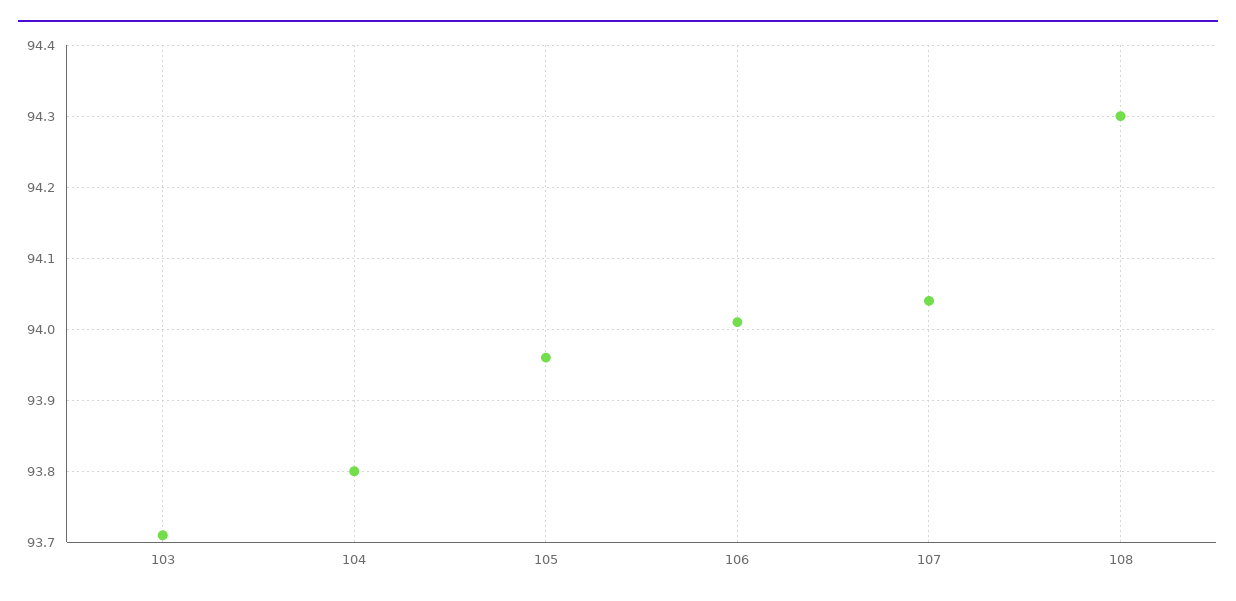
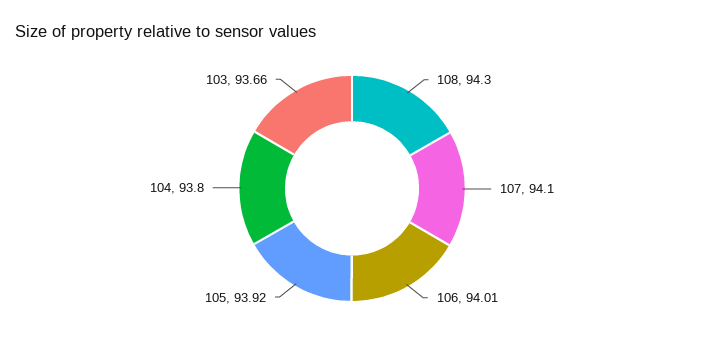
  {
-   "103": 93.71,
+   "103": 93.66,
    "104": 93.8,
-   "105": 93.96,
+   "105": 93.92,
    "106": 94.01,
-   "107": 94.04,
+   "107": 94.1,
    "108": 94.3
  }

